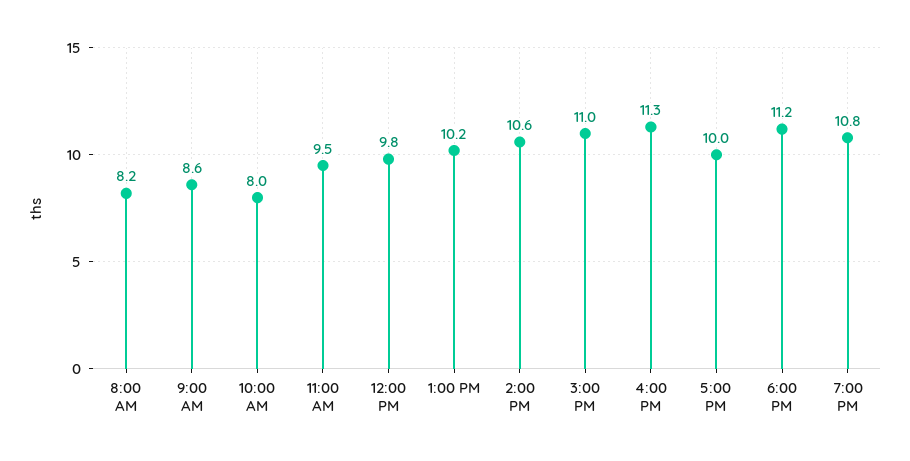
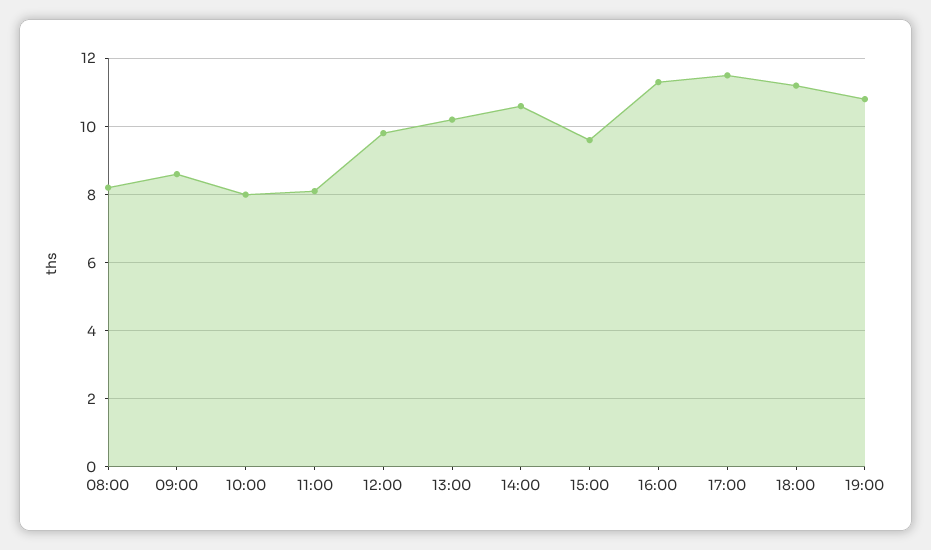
  {
    "8:00 AM": 8.2,
    "9:00 AM": 8.6,
    "10:00 AM": 8,
-   "11:00 AM": 9.5,
+   "11:00 AM": 8,
    "12:00 PM": 9.8,
    "1:00 PM": 10.2,
    "2:00 PM": 10.6,
-   "3:00 PM": 11,
+   "3:00 PM": 9.5,
    "4:00 PM": 11.3,
-   "5:00 PM": 10,
+   "5:00 PM": 11.5,
    "6:00 PM": 11.2,
    "7:00 PM": 10.8
  }

